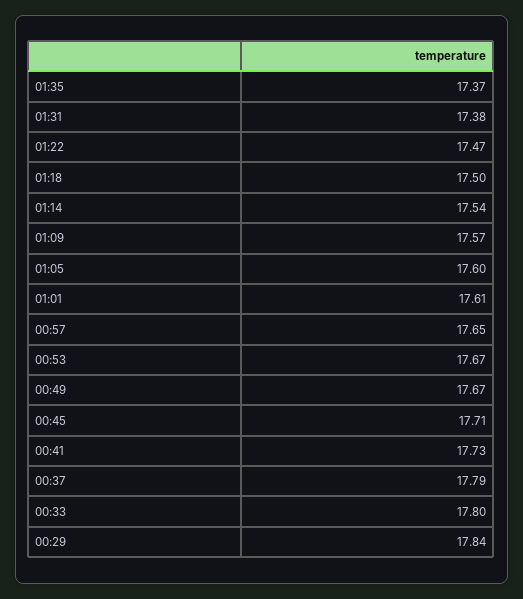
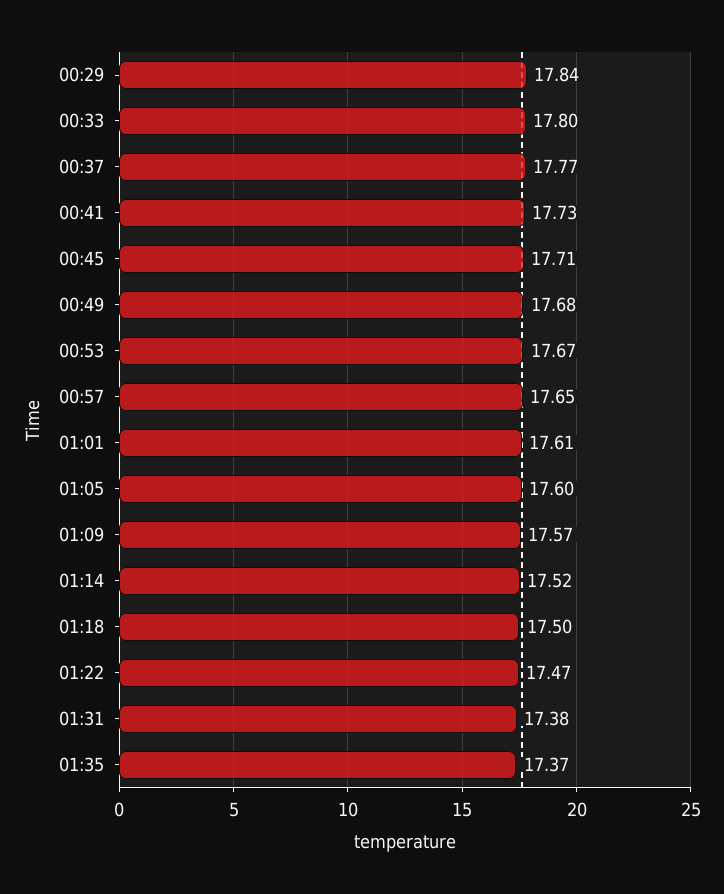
  {
    "01:35": 17.37,
    "01:31": 17.38,
    "01:22": 17.47,
    "01:18": 17.5,
-   "01:14": 17.54,
+   "01:14": 17.52,
    "01:09": 17.57,
    "01:05": 17.6,
    "01:01": 17.61,
    "00:57": 17.65,
    "00:53": 17.67,
-   "00:49": 17.67,
+   "00:49": 17.68,
    "00:45": 17.71,
    "00:41": 17.73,
-   "00:37": 17.79,
+   "00:37": 17.77,
    "00:33": 17.8,
    "00:29": 17.84
  }

